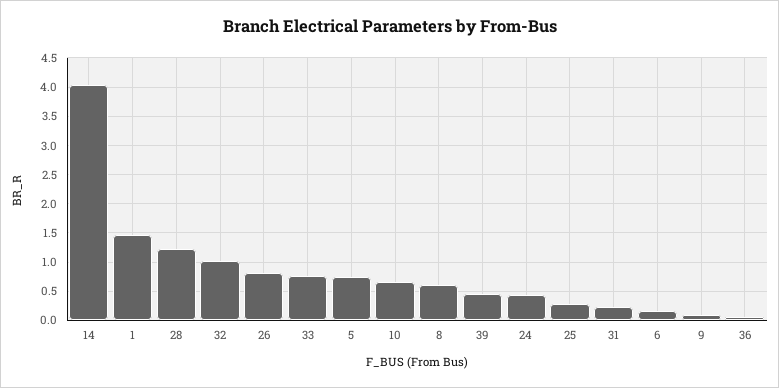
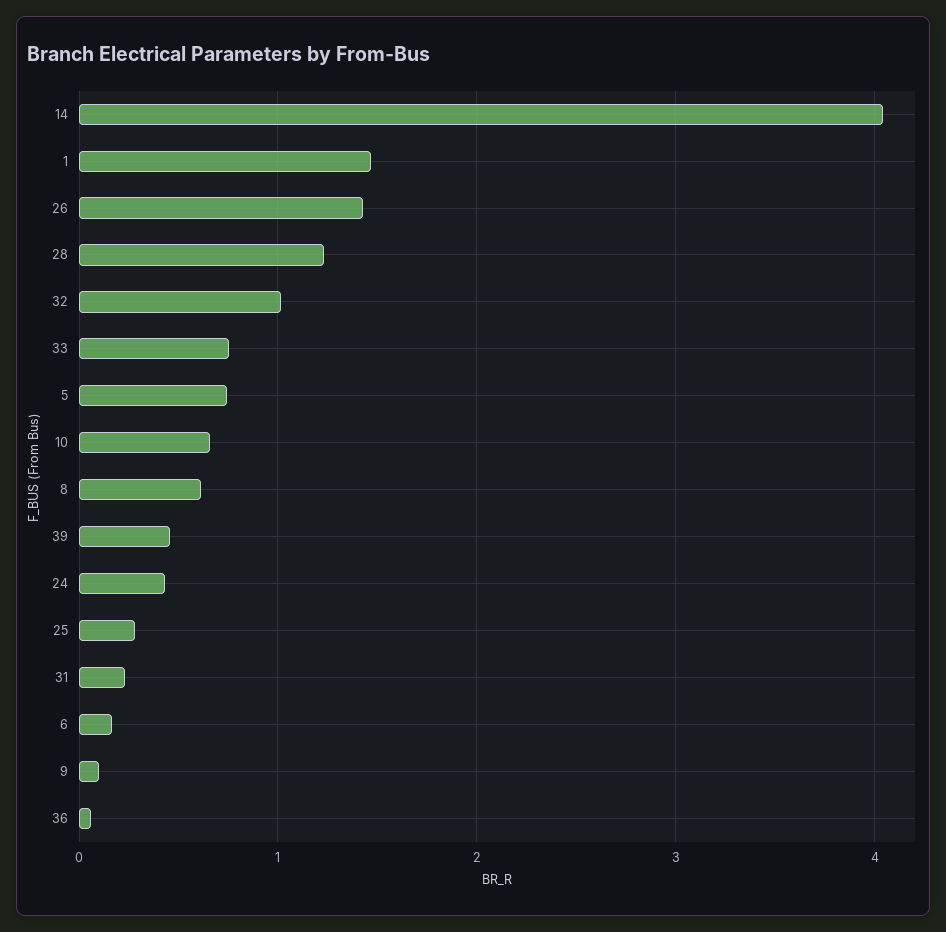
  {
    "14": 4,
    "1": 1.5,
    "28": 1.2,
    "32": 1,
-   "26": 0.75,
+   "26": 1.4,
    "33": 0.8,
    "5": 0.7,
    "10": 0.7,
    "8": 0.6,
    "39": 0.5,
    "24": 0.4,
    "25": 0.3,
    "31": 0.2,
    "6": 0.2,
    "9": 0.1,
    "36": 0.1
  }

